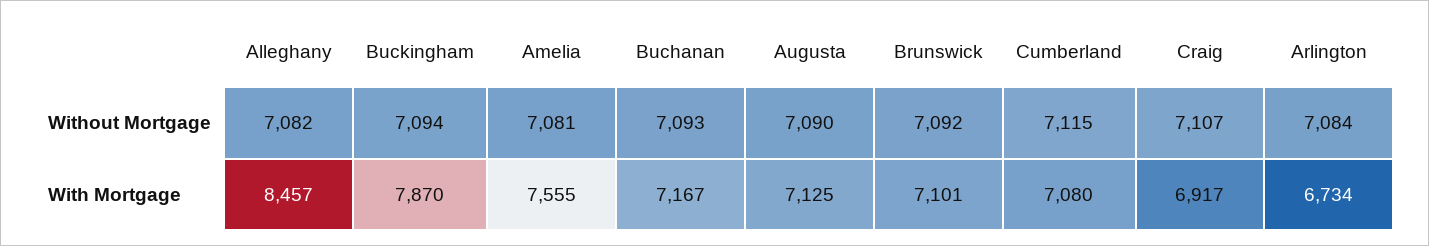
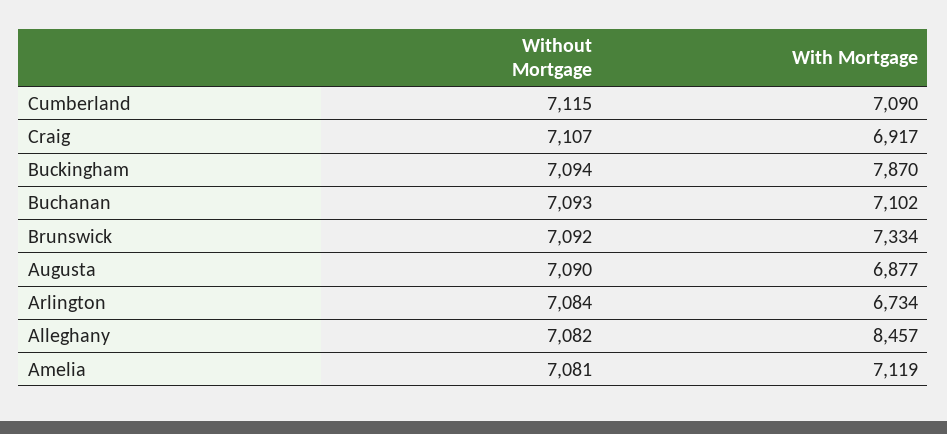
  {
    "Alleghany": {
      "Without Mortgage": 7082,
      "With Mortgage": 8457
    },
    "Buckingham": {
      "Without Mortgage": 7094,
      "With Mortgage": 7870
    },
    "Amelia": {
      "Without Mortgage": 7081,
-     "With Mortgage": 7555
+     "With Mortgage": 7119
    },
    "Buchanan": {
      "Without Mortgage": 7093,
-     "With Mortgage": 7167
+     "With Mortgage": 7102
    },
    "Augusta": {
      "Without Mortgage": 7090,
-     "With Mortgage": 7125
+     "With Mortgage": 6877
    },
    "Brunswick": {
      "Without Mortgage": 7092,
-     "With Mortgage": 7101
+     "With Mortgage": 7334
    },
    "Cumberland": {
      "Without Mortgage": 7115,
-     "With Mortgage": 7080
+     "With Mortgage": 7090
    },
    "Craig": {
      "Without Mortgage": 7107,
      "With Mortgage": 6917
    },
    "Arlington": {
      "Without Mortgage": 7084,
      "With Mortgage": 6734
    }
  }

